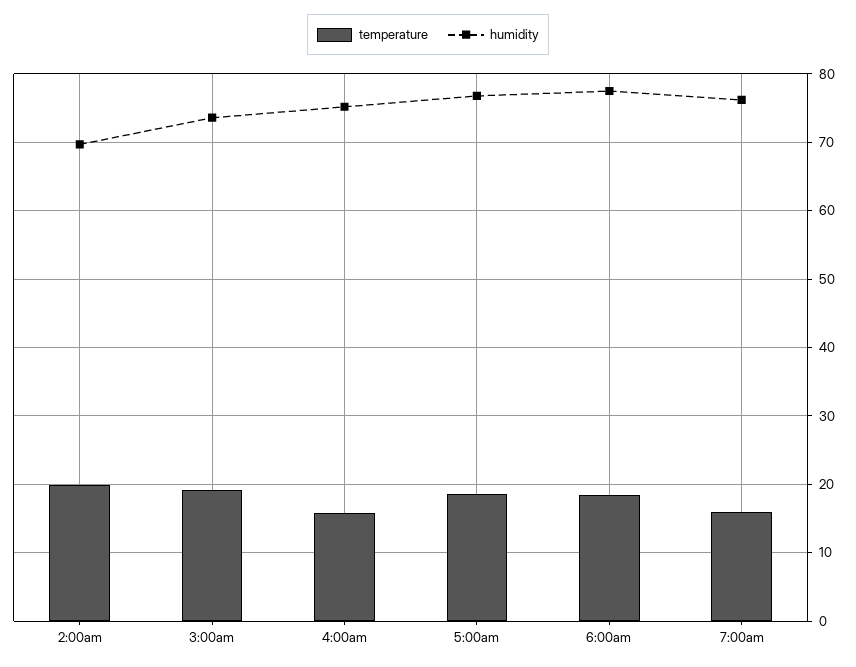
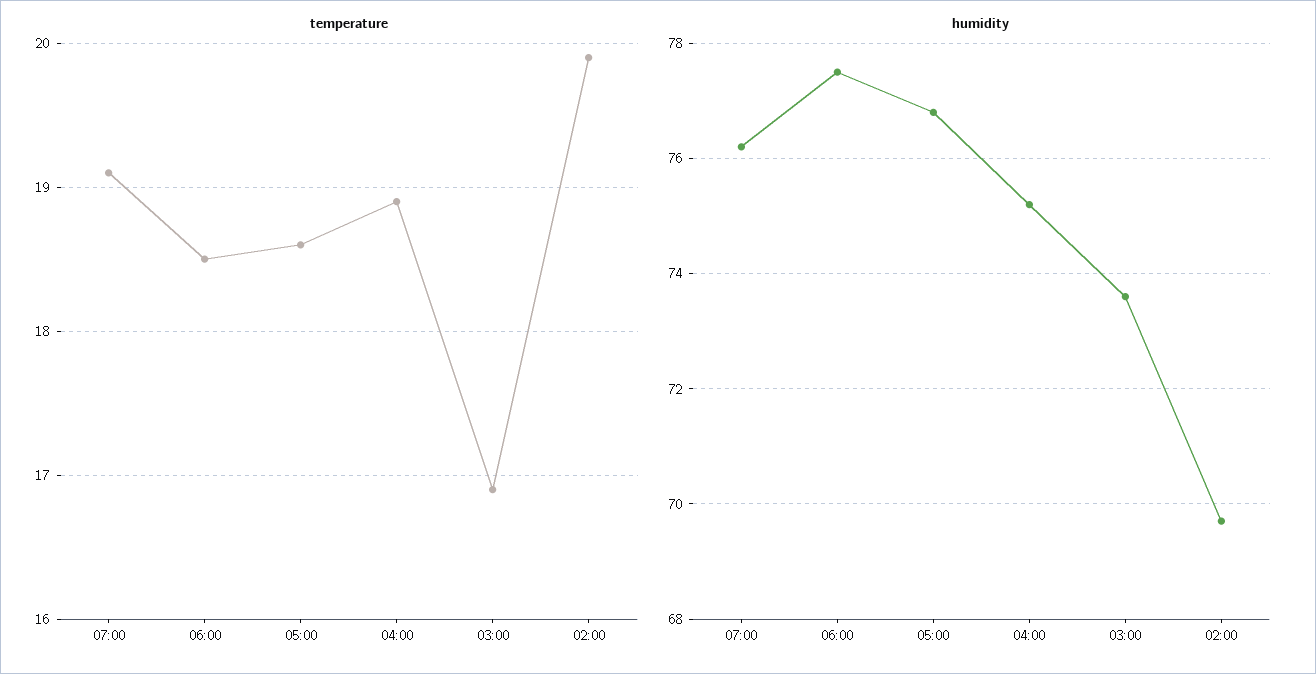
  {
    "temperature": {
      "2:00am": 19.9,
-     "3:00am": 19,
+     "3:00am": 16.9,
-     "4:00am": 16,
+     "4:00am": 18.9,
      "5:00am": 18.6,
      "6:00am": 18.5,
-     "7:00am": 16
+     "7:00am": 19.1
    },
    "humidity": {
      "2:00am": 69.5,
      "3:00am": 73.5,
      "4:00am": 75,
      "5:00am": 77,
      "6:00am": 77.5,
      "7:00am": 76
    }
  }

